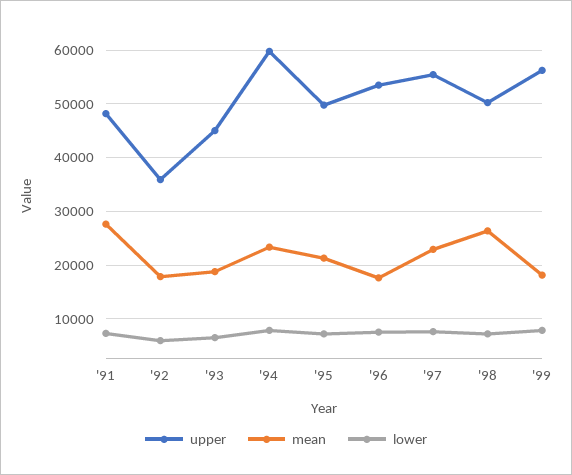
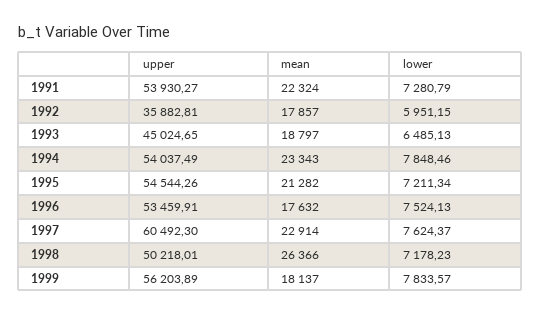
  {
    "upper": {
-     "'91": 48000,
+     "'91": 53930.27,
      "'92": 35882.81,
      "'93": 45024.65,
-     "'94": 60000,
+     "'94": 54037.49,
-     "'95": 50000,
+     "'95": 54544.26,
      "'96": 53459.91,
-     "'97": 56000,
+     "'97": 60492.3,
      "'98": 50218.01,
      "'99": 56203.89
    },
    "mean": {
-     "'91": 28000,
+     "'91": 22324,
      "'92": 17857,
      "'93": 18797,
      "'94": 23343,
      "'95": 21282,
      "'96": 17632,
      "'97": 22914,
      "'98": 26366,
      "'99": 18137
    },
    "lower": {
      "'91": 7280.79,
      "'92": 5951.15,
      "'93": 6485.13,
      "'94": 7848.46,
      "'95": 7211.34,
      "'96": 7524.13,
      "'97": 7624.37,
      "'98": 7178.23,
      "'99": 7833.57
    }
  }

